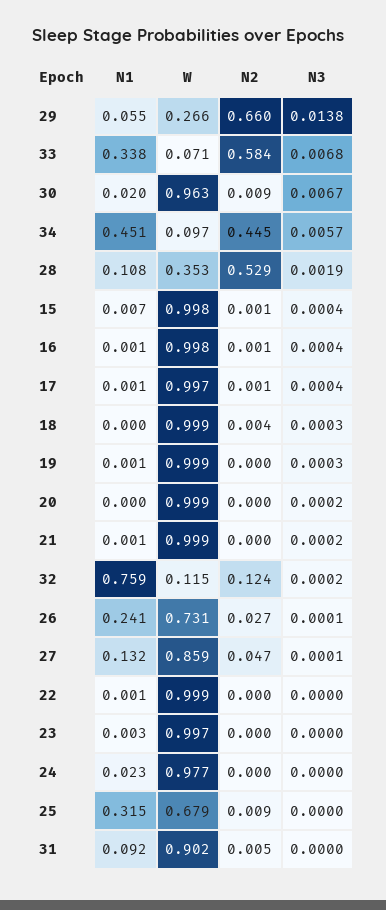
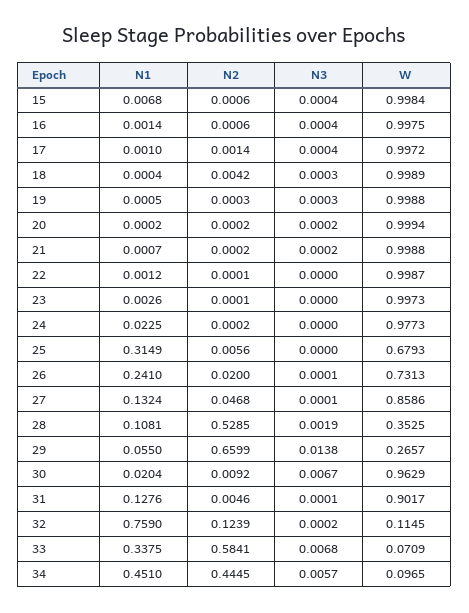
  {
    "N1": {
      "29": 0.055,
      "33": 0.3375,
      "30": 0.0204,
      "34": 0.451,
      "28": 0.1081,
      "15": 0.0068,
      "16": 0.0014,
      "17": 0.001,
      "18": 0.0004,
      "19": 0.0005,
      "20": 0.0002,
      "21": 0.0007,
      "32": 0.759,
      "26": 0.241,
      "27": 0.1324,
      "22": 0.0012,
      "23": 0.0026,
      "24": 0.0225,
      "25": 0.3149,
-     "31": 0.092
+     "31": 0.1276
    },
    "W": {
      "29": 0.2657,
      "33": 0.0709,
      "30": 0.9629,
      "34": 0.0965,
      "28": 0.3525,
      "15": 0.9984,
      "16": 0.9975,
      "17": 0.9972,
      "18": 0.9989,
      "19": 0.9988,
      "20": 0.9994,
      "21": 0.9988,
      "32": 0.1145,
      "26": 0.7313,
      "27": 0.8586,
      "22": 0.9987,
      "23": 0.9973,
      "24": 0.9773,
      "25": 0.6793,
      "31": 0.9017
    },
    "N2": {
      "29": 0.6599,
      "33": 0.5841,
      "30": 0.0092,
      "34": 0.4445,
      "28": 0.5285,
      "15": 0.0006,
      "16": 0.0006,
      "17": 0.0014,
      "18": 0.0042,
      "19": 0.0003,
      "20": 0.0002,
      "21": 0.0002,
      "32": 0.1239,
-     "26": 0.027,
+     "26": 0.02,
      "27": 0.0468,
      "22": 0.0001,
      "23": 0.0001,
      "24": 0.0002,
-     "25": 0.009,
+     "25": 0.0056,
      "31": 0.0046
    },
    "N3": {
      "29": 0.0138,
      "33": 0.0068,
      "30": 0.0067,
      "34": 0.0057,
      "28": 0.0019,
      "15": 0.0004,
      "16": 0.0004,
      "17": 0.0004,
      "18": 0.0003,
      "19": 0.0003,
      "20": 0.0002,
      "21": 0.0002,
      "32": 0.0002,
      "26": 0.0001,
      "27": 0.0001,
      "22": 0,
      "23": 0,
      "24": 0,
      "25": 0,
-     "31": 0
+     "31": 0.0001
    }
  }

